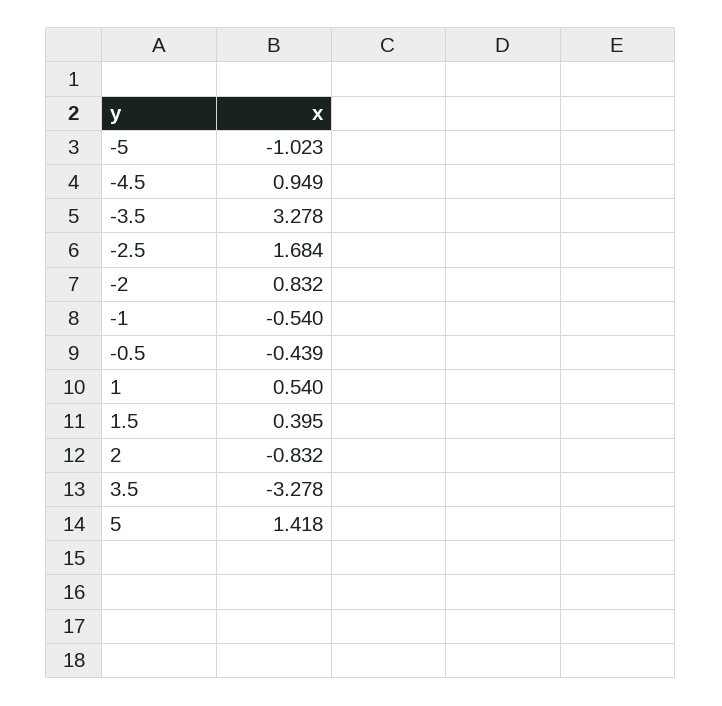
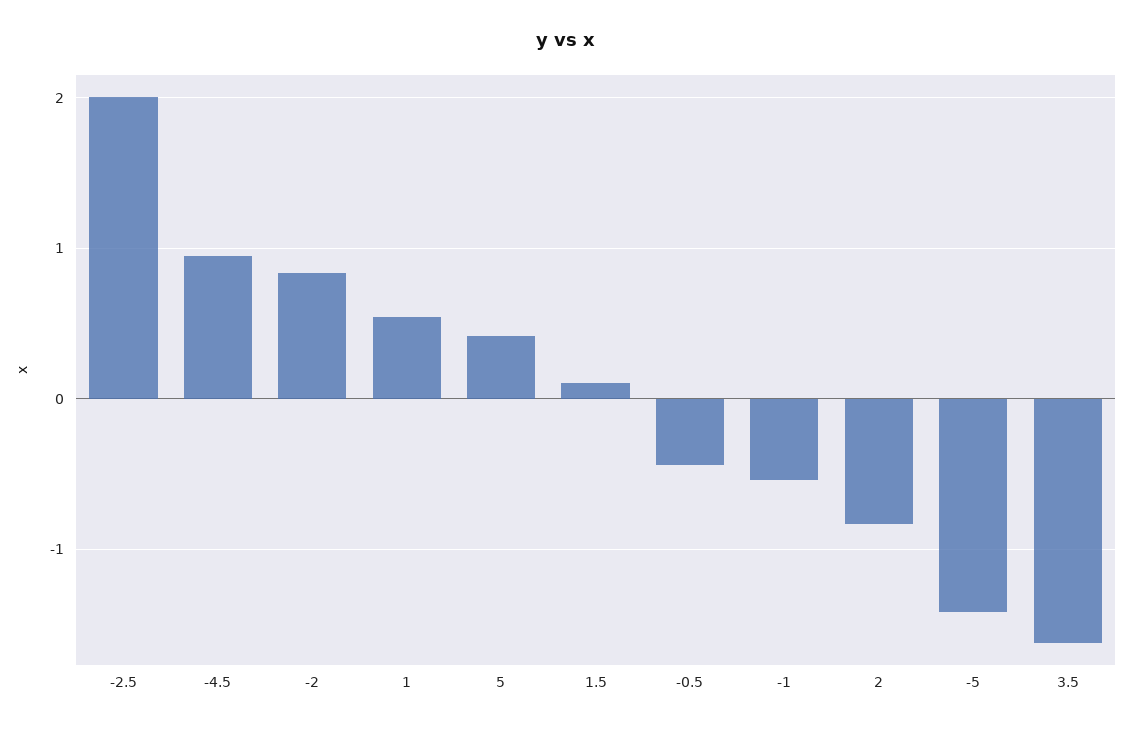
  {
-   "-5": -1.023,
+   "-5": -1.4,
    "-4.5": 0.949,
-   "-3.5": 3.278,
-   "-2.5": 1.684,
+   "-2.5": 2,
    "-2": 0.832,
    "-1": -0.54,
    "-0.5": -0.439,
    "1": 0.54,
-   "1.5": 0.395,
+   "1.5": 0.1,
    "2": -0.832,
-   "3.5": -3.278,
+   "3.5": -1.6,
-   "5": 1.418
+   "5": 0.4
  }

